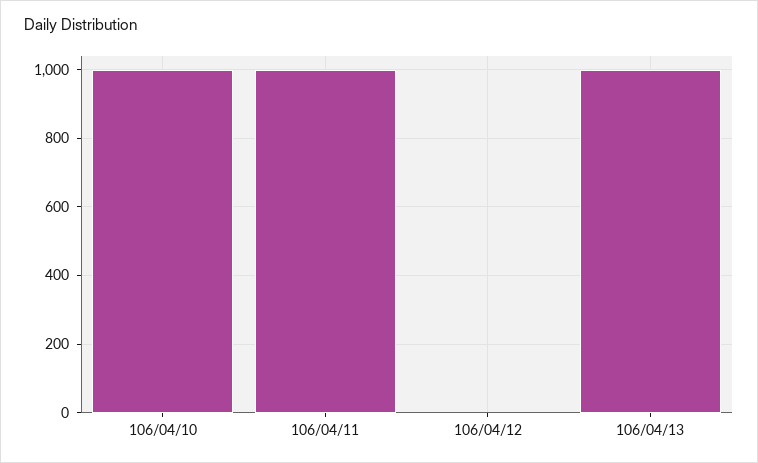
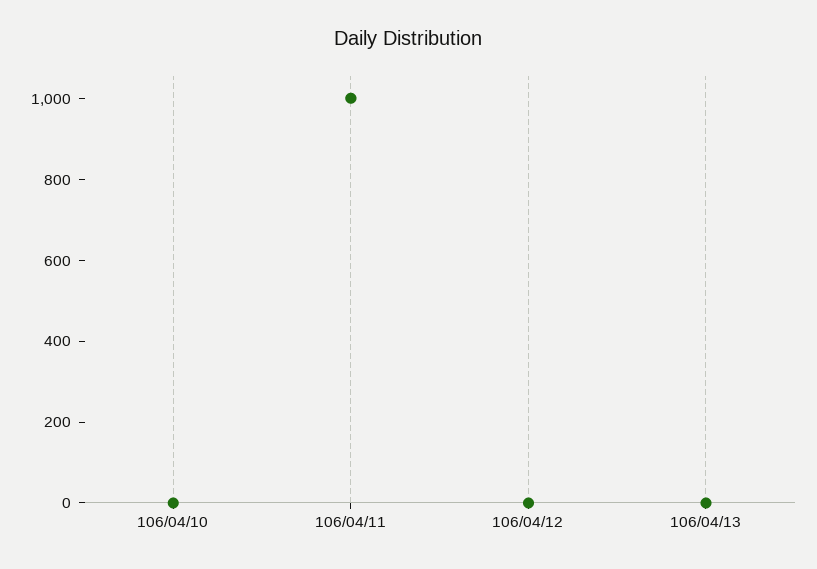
  {
-   "106/04/10": 1000,
+   "106/04/10": 0,
    "106/04/11": 1000,
    "106/04/12": 0,
-   "106/04/13": 1000
+   "106/04/13": 0
  }

